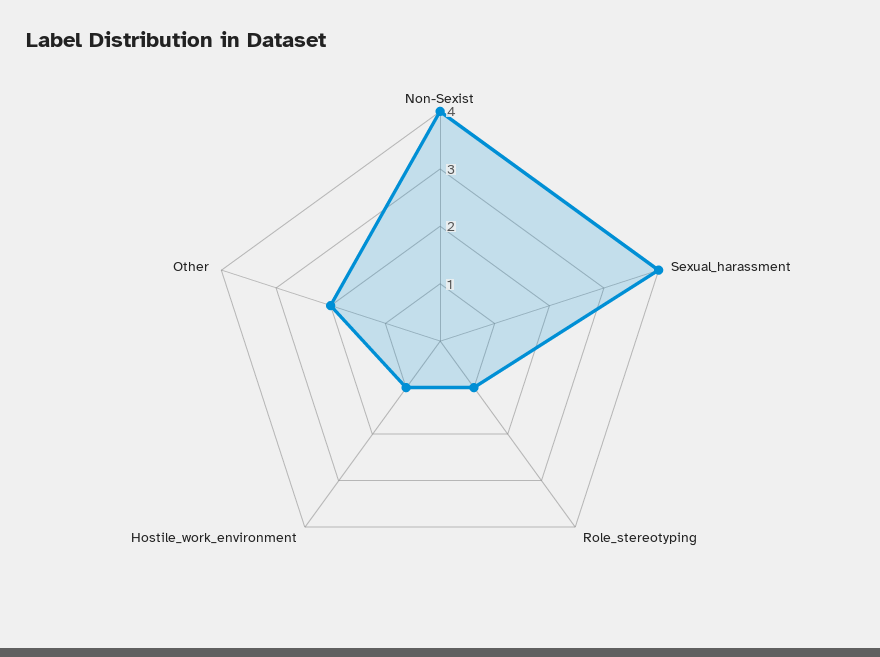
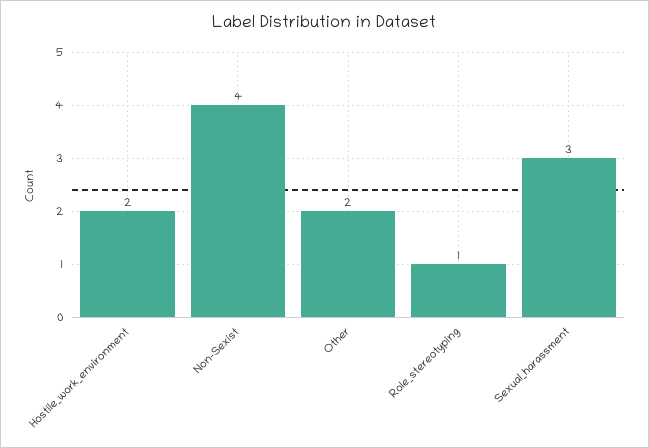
  {
    "Non-Sexist": 4,
-   "Sexual_harassment": 4,
+   "Sexual_harassment": 3,
    "Role_stereotyping": 1,
-   "Hostile_work_environment": 1,
+   "Hostile_work_environment": 2,
    "Other": 2
  }

